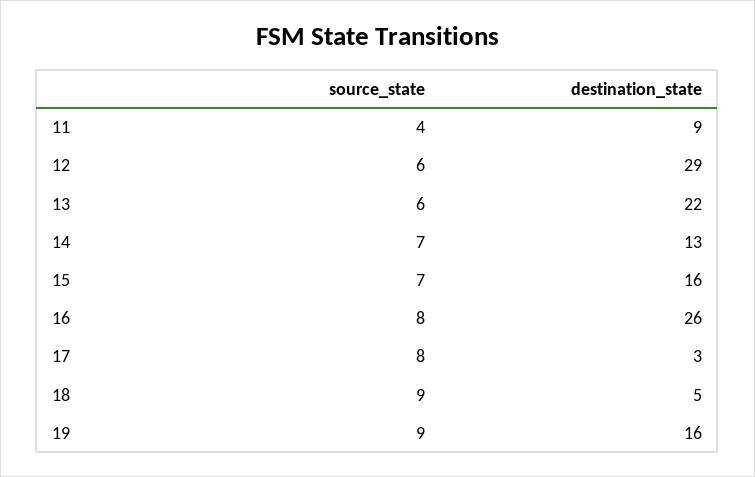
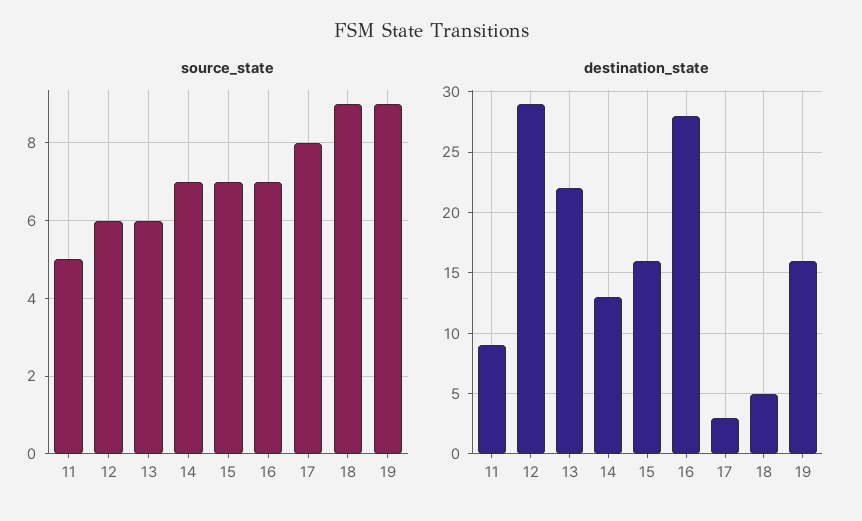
  {
    "source_state": {
-     "11": 4,
+     "11": 5,
      "12": 6,
      "13": 6,
      "14": 7,
      "15": 7,
-     "16": 8,
+     "16": 7,
      "17": 8,
      "18": 9,
      "19": 9
    },
    "destination_state": {
      "11": 9,
      "12": 29,
      "13": 22,
      "14": 13,
      "15": 16,
-     "16": 26,
+     "16": 28,
      "17": 3,
      "18": 5,
      "19": 16
    }
  }

